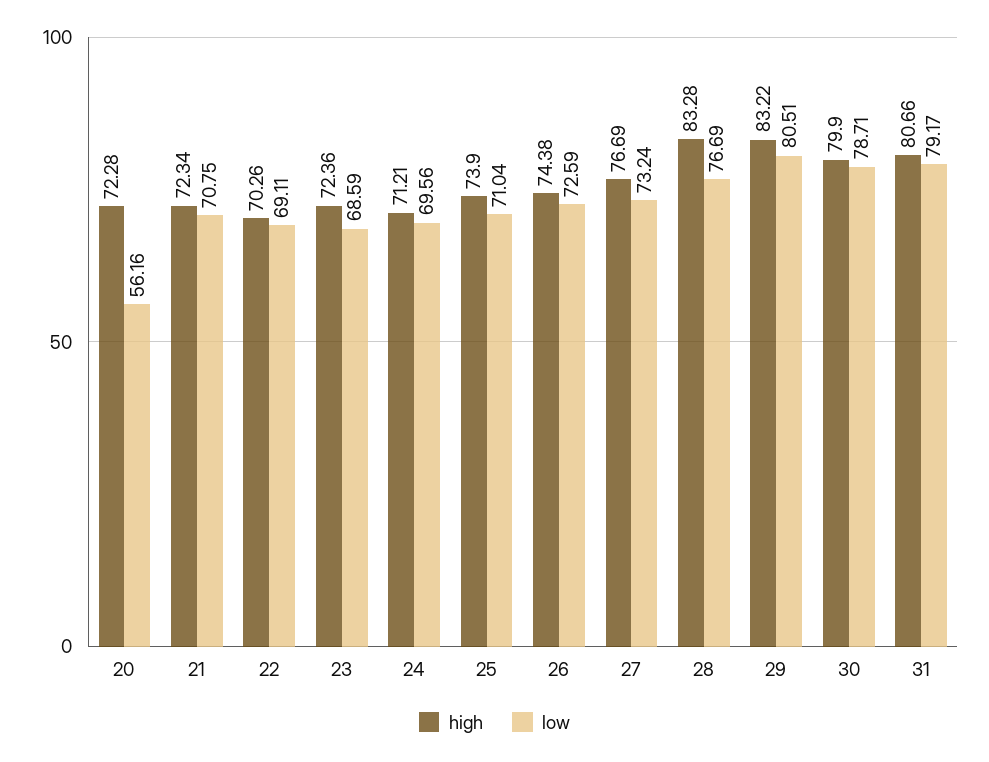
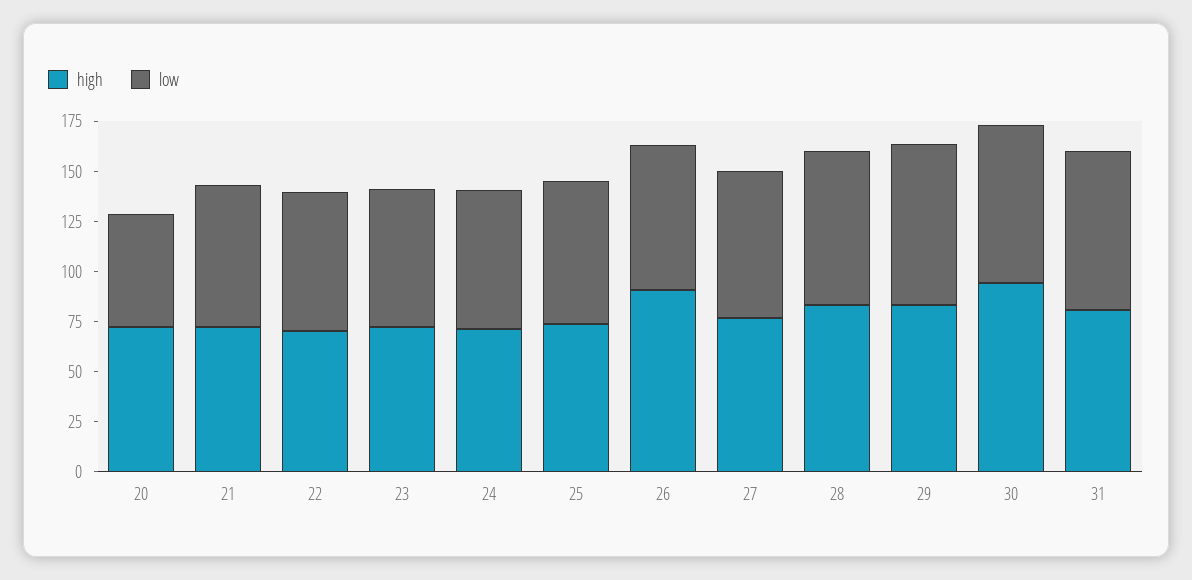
  {
    "high": {
      "20": 72.28,
      "21": 72.34,
      "22": 70.26,
      "23": 72.36,
      "24": 71.21,
      "25": 73.9,
-     "26": 74.38,
+     "26": 90,
      "27": 76.69,
      "28": 83.28,
      "29": 83.22,
-     "30": 79.9,
+     "30": 95,
      "31": 80.66
    },
    "low": {
      "20": 56.16,
      "21": 70.75,
      "22": 69.11,
      "23": 68.59,
      "24": 69.56,
      "25": 71.04,
      "26": 72.59,
      "27": 73.24,
      "28": 76.69,
      "29": 80.51,
      "30": 78.71,
      "31": 79.17
    }
  }

